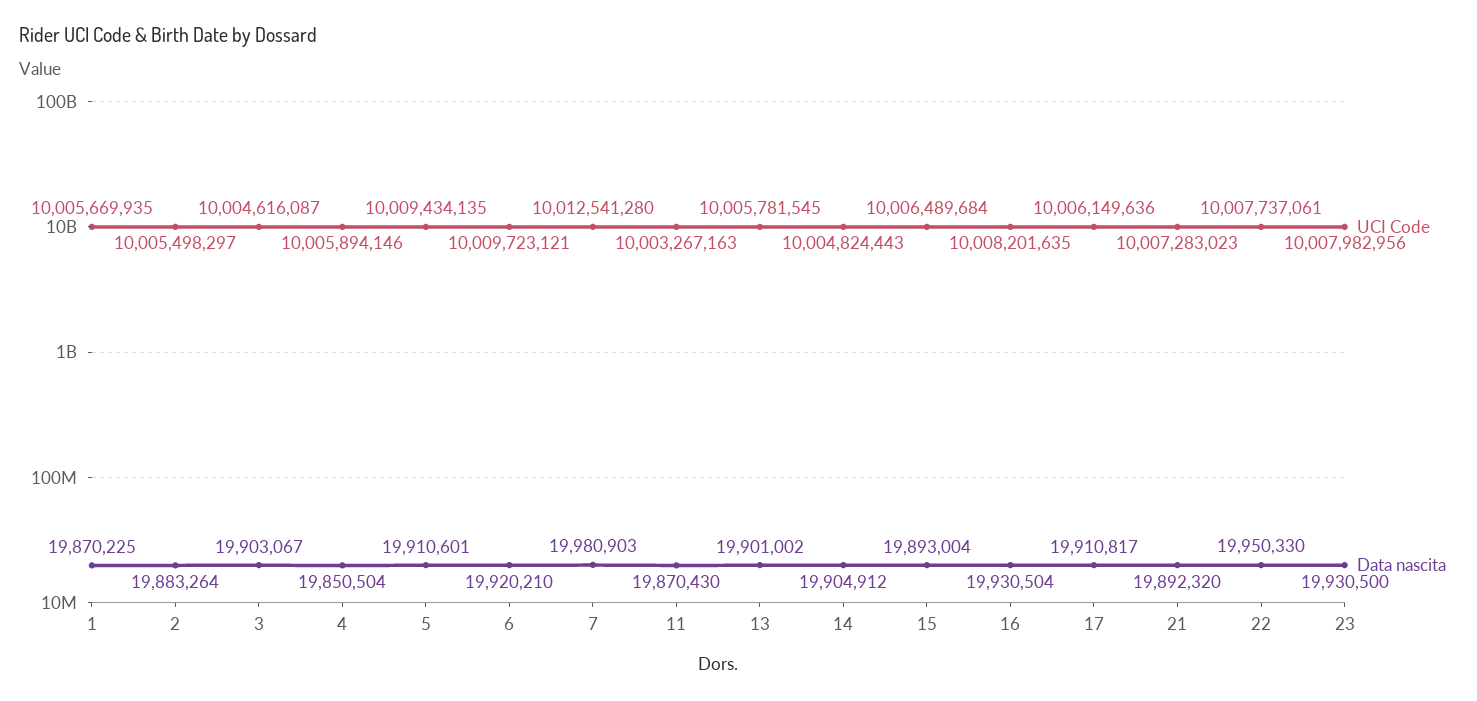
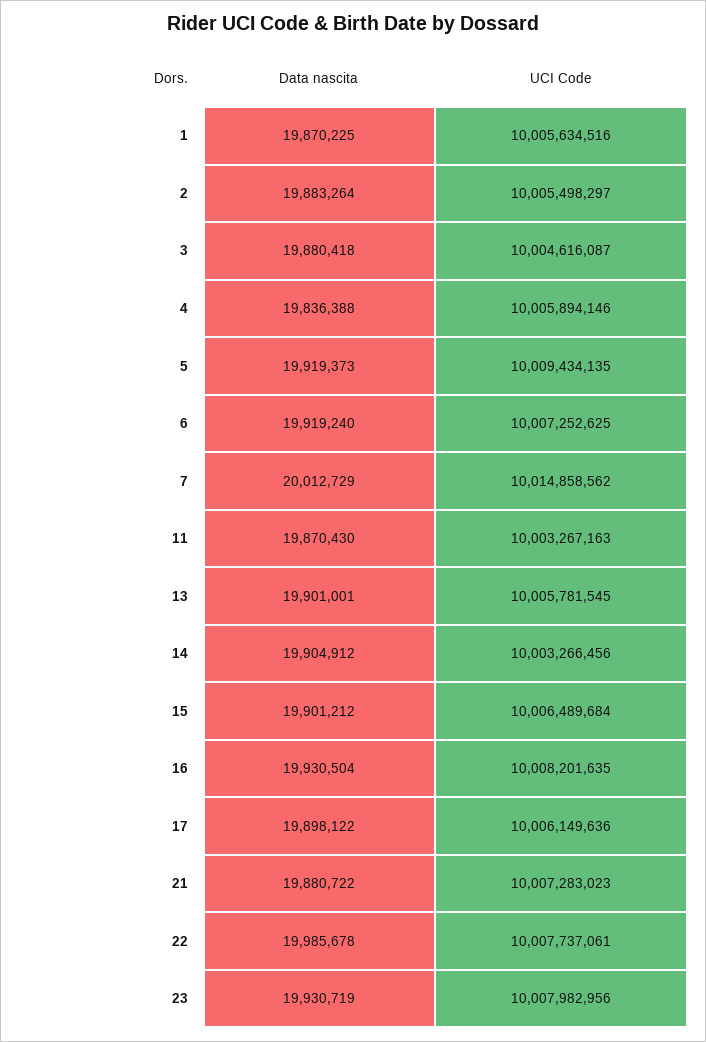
  {
    "UCI Code": {
-     "1": 10005669935,
+     "1": 10005634516,
      "2": 10005498297,
      "3": 10004616087,
      "4": 10005894146,
      "5": 10009434135,
-     "6": 10009723121,
+     "6": 10007252625,
-     "7": 10012541280,
+     "7": 10014858562,
      "11": 10003267163,
      "13": 10005781545,
-     "14": 10004824443,
+     "14": 10003266456,
      "15": 10006489684,
      "16": 10008201635,
      "17": 10006149636,
      "21": 10007283023,
      "22": 10007737061,
      "23": 10007982956
    },
    "Data nascita": {
      "1": 19870225,
      "2": 19883264,
-     "3": 19903067,
+     "3": 19880418,
-     "4": 19850504,
+     "4": 19836388,
-     "5": 19910601,
+     "5": 19919373,
-     "6": 19920210,
+     "6": 19919240,
-     "7": 19980903,
+     "7": 20012729,
      "11": 19870430,
-     "13": 19901002,
+     "13": 19901001,
      "14": 19904912,
-     "15": 19893004,
+     "15": 19901212,
      "16": 19930504,
-     "17": 19910817,
+     "17": 19898122,
-     "21": 19892320,
+     "21": 19880722,
-     "22": 19950330,
+     "22": 19985678,
-     "23": 19930500
+     "23": 19930719
    }
  }

